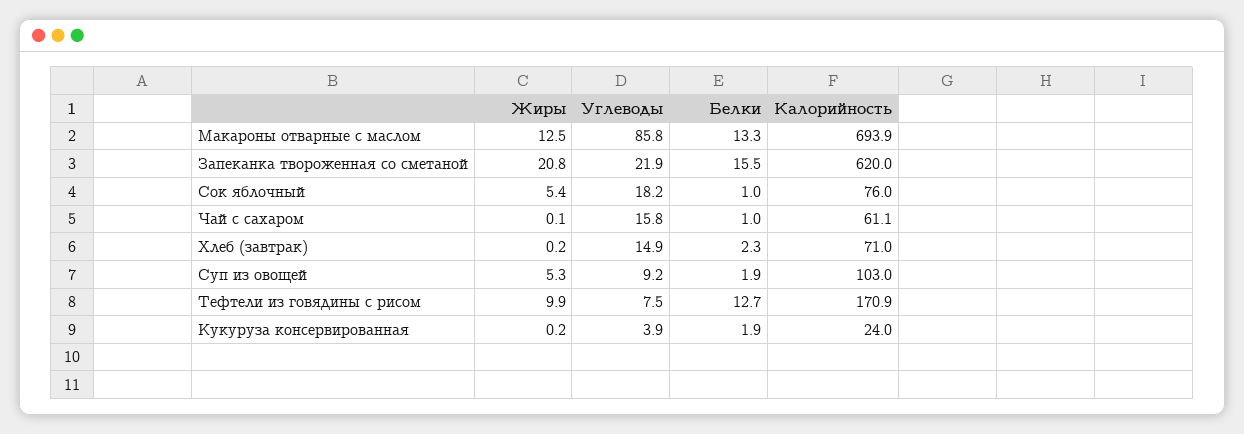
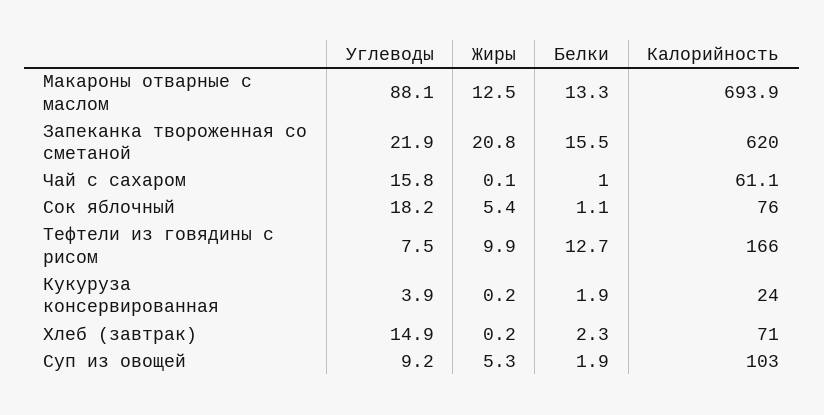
  {
    "Жиры": {
      "Макароны отварные с маслом": 12.5,
      "Запеканка твороженная со сметаной": 20.8,
      "Сок яблочный": 5.4,
      "Чай с сахаром": 0.1,
      "Хлеб (завтрак)": 0.2,
      "Суп из овощей": 5.3,
      "Тефтели из говядины с рисом": 9.9,
      "Кукуруза консервированная": 0.2
    },
    "Углеводы": {
-     "Макароны отварные с маслом": 85.8,
+     "Макароны отварные с маслом": 88.1,
      "Запеканка твороженная со сметаной": 21.9,
      "Сок яблочный": 18.2,
      "Чай с сахаром": 15.8,
      "Хлеб (завтрак)": 14.9,
      "Суп из овощей": 9.2,
      "Тефтели из говядины с рисом": 7.5,
      "Кукуруза консервированная": 3.9
    },
    "Белки": {
      "Макароны отварные с маслом": 13.3,
      "Запеканка твороженная со сметаной": 15.5,
-     "Сок яблочный": 1,
+     "Сок яблочный": 1.1,
      "Чай с сахаром": 1,
      "Хлеб (завтрак)": 2.3,
      "Суп из овощей": 1.9,
      "Тефтели из говядины с рисом": 12.7,
      "Кукуруза консервированная": 1.9
    },
    "Калорийность": {
      "Макароны отварные с маслом": 693.9,
      "Запеканка твороженная со сметаной": 620,
      "Сок яблочный": 76,
      "Чай с сахаром": 61.1,
      "Хлеб (завтрак)": 71,
      "Суп из овощей": 103,
-     "Тефтели из говядины с рисом": 170.9,
+     "Тефтели из говядины с рисом": 166,
      "Кукуруза консервированная": 24
    }
  }

